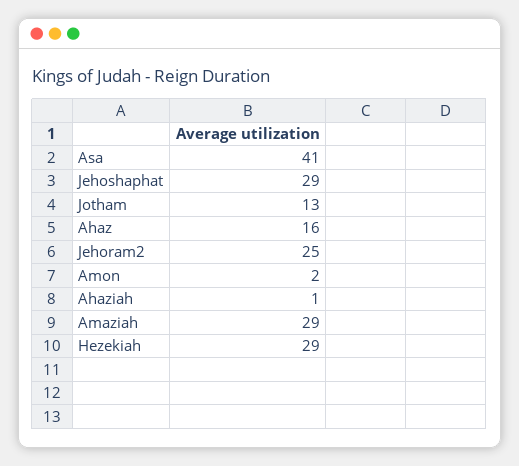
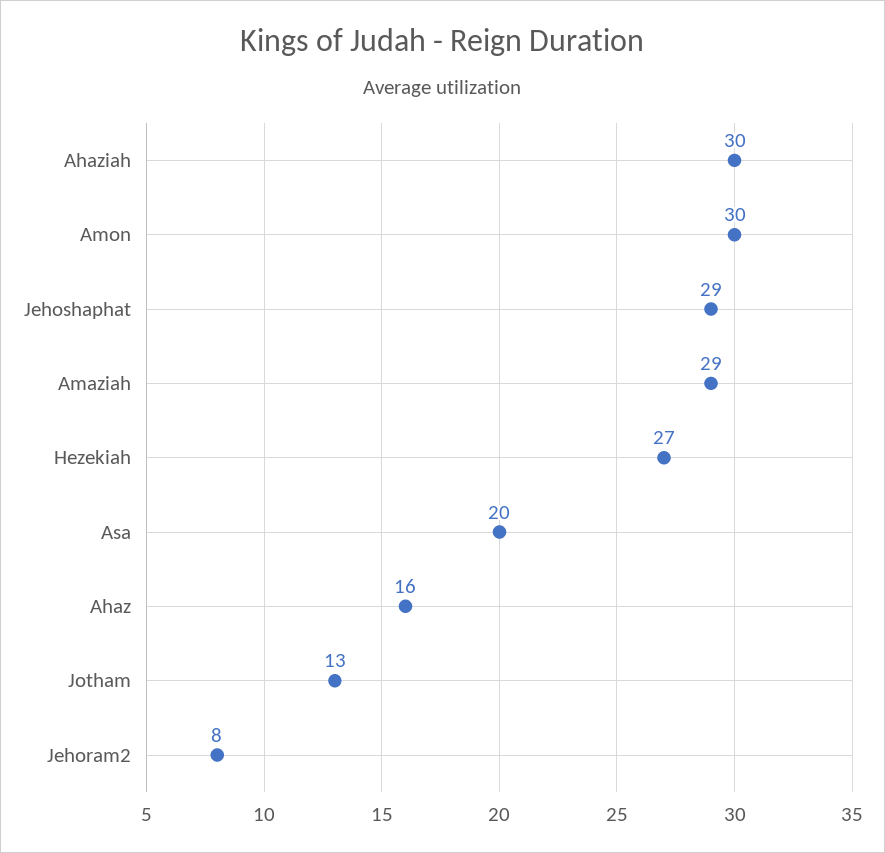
  {
-   "Asa": 41,
+   "Asa": 20,
    "Jehoshaphat": 29,
    "Jotham": 13,
    "Ahaz": 16,
-   "Jehoram2": 25,
+   "Jehoram2": 8,
-   "Amon": 2,
+   "Amon": 30,
-   "Ahaziah": 1,
+   "Ahaziah": 30,
    "Amaziah": 29,
-   "Hezekiah": 29
+   "Hezekiah": 27
  }

